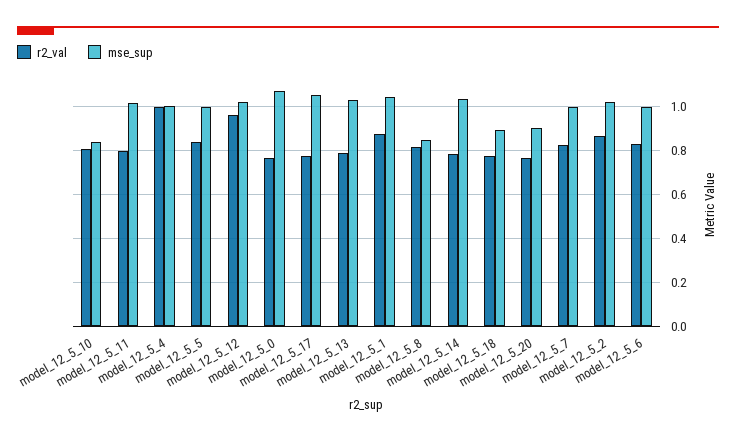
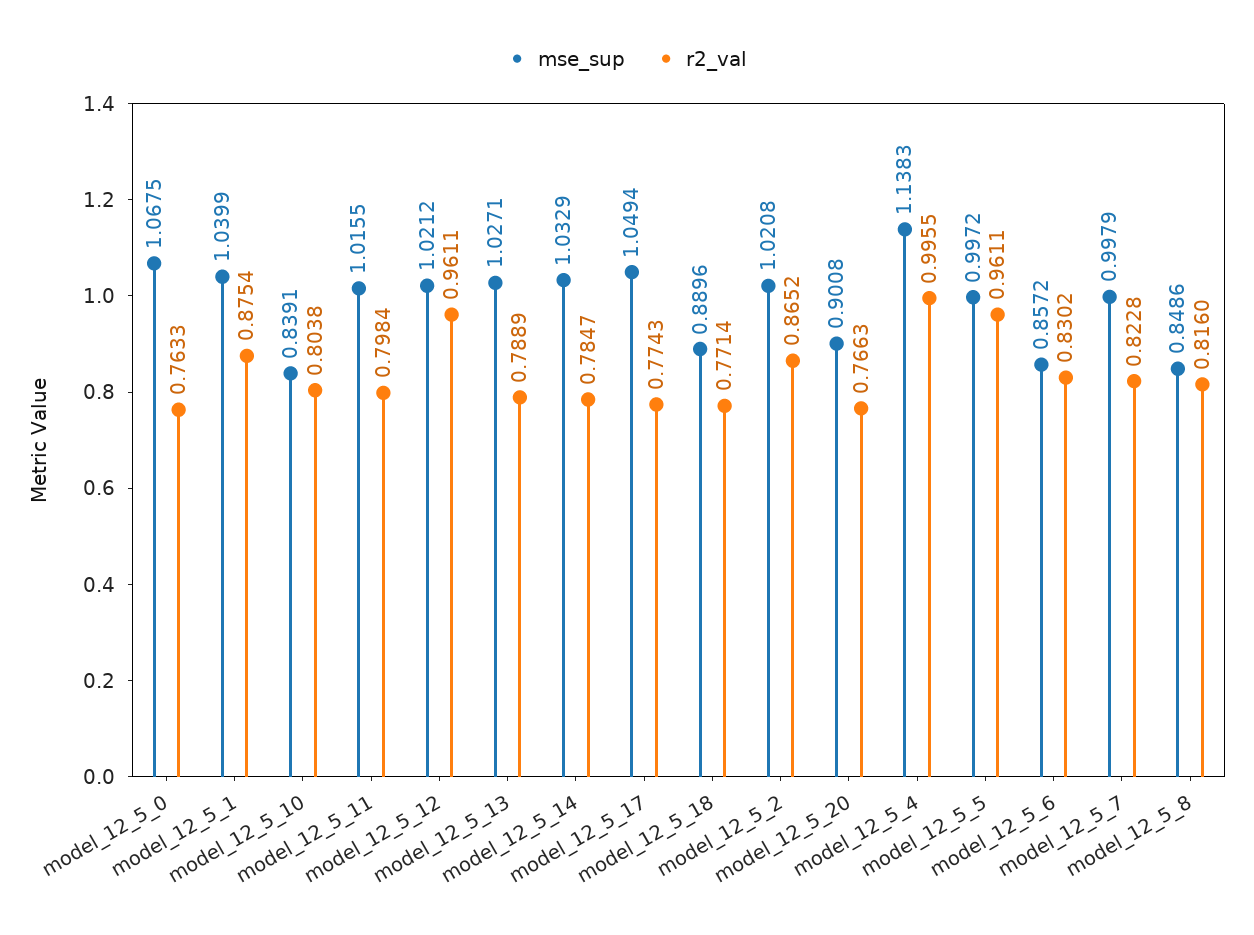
  {
    "r2_val": {
      "model_12_5_10": 0.8038,
      "model_12_5_11": 0.7984,
      "model_12_5_4": 0.9955,
-     "model_12_5_5": 0.85,
+     "model_12_5_5": 0.9611,
      "model_12_5_12": 0.9611,
      "model_12_5_0": 0.7633,
      "model_12_5_17": 0.7743,
      "model_12_5_13": 0.7889,
      "model_12_5_1": 0.8754,
      "model_12_5_8": 0.816,
      "model_12_5_14": 0.7847,
      "model_12_5_18": 0.7714,
      "model_12_5_20": 0.7663,
      "model_12_5_7": 0.8228,
      "model_12_5_2": 0.8652,
      "model_12_5_6": 0.8302
    },
    "mse_sup": {
      "model_12_5_10": 0.8391,
      "model_12_5_11": 1.0155,
-     "model_12_5_4": 1,
+     "model_12_5_4": 1.1383,
      "model_12_5_5": 0.9972,
      "model_12_5_12": 1.0212,
      "model_12_5_0": 1.0675,
      "model_12_5_17": 1.0494,
      "model_12_5_13": 1.0271,
      "model_12_5_1": 1.0399,
      "model_12_5_8": 0.8486,
      "model_12_5_14": 1.0329,
      "model_12_5_18": 0.8896,
      "model_12_5_20": 0.9008,
      "model_12_5_7": 0.9979,
      "model_12_5_2": 1.0208,
-     "model_12_5_6": 1
+     "model_12_5_6": 0.8572
    }
  }

